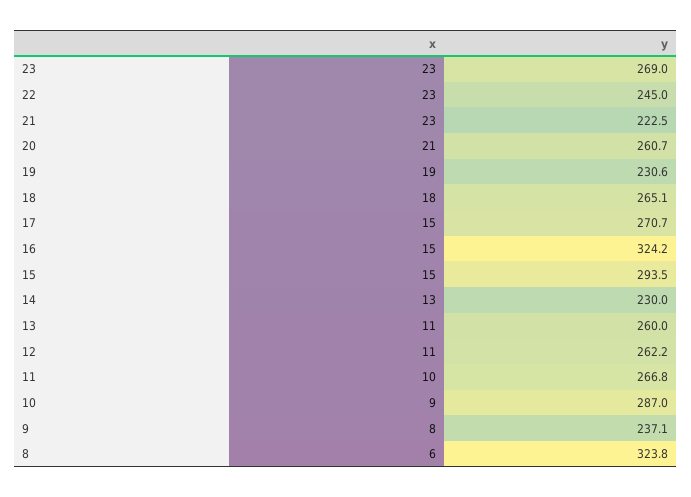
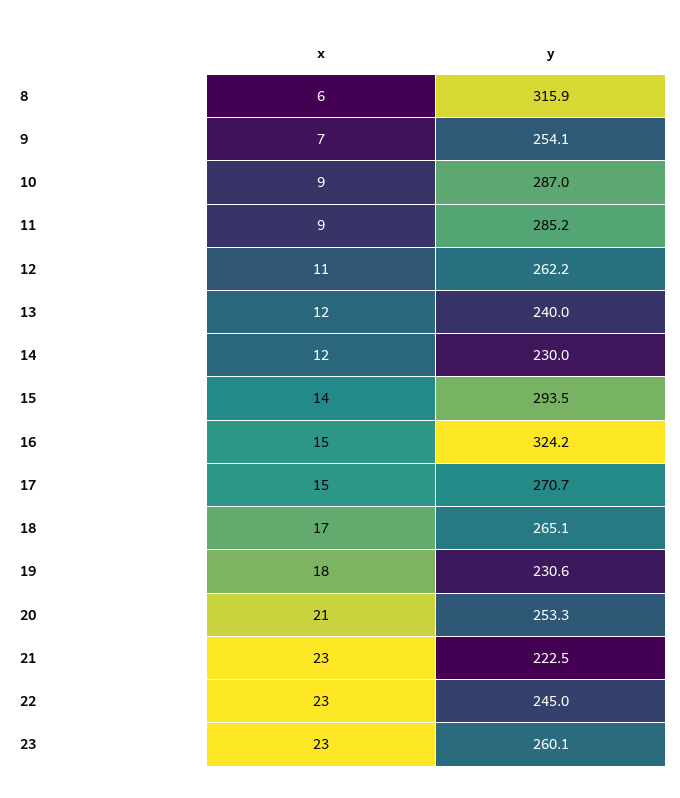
  {
    "x": {
      "23": 23,
      "22": 23,
      "21": 23,
      "20": 21,
-     "19": 19,
+     "19": 18,
-     "18": 18,
+     "18": 17,
      "17": 15,
      "16": 15,
-     "15": 15,
+     "15": 14,
-     "14": 13,
+     "14": 12,
-     "13": 11,
+     "13": 12,
      "12": 11,
-     "11": 10,
+     "11": 9,
      "10": 9,
-     "9": 8,
+     "9": 7,
      "8": 6
    },
    "y": {
-     "23": 269,
+     "23": 260.1,
      "22": 245,
      "21": 222.5,
-     "20": 260.7,
+     "20": 253.3,
      "19": 230.6,
      "18": 265.1,
      "17": 270.7,
      "16": 324.2,
      "15": 293.5,
      "14": 230,
-     "13": 260,
+     "13": 240,
      "12": 262.2,
-     "11": 266.8,
+     "11": 285.2,
      "10": 287,
-     "9": 237.1,
+     "9": 254.1,
-     "8": 323.8
+     "8": 315.9
    }
  }

